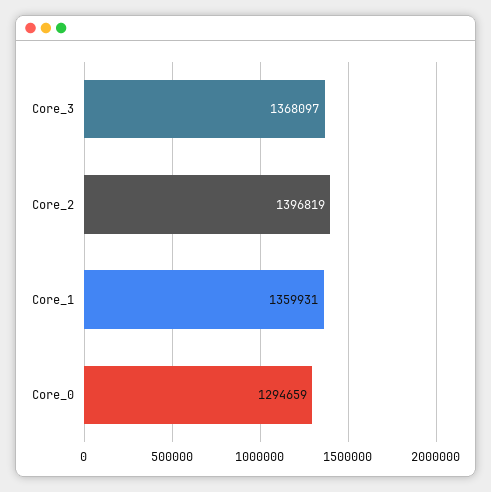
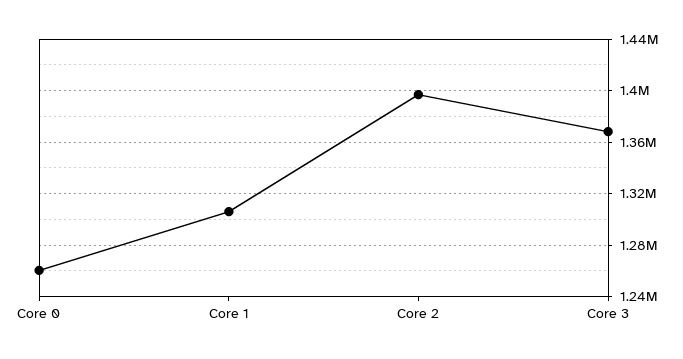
  {
    "Core_3": 1368097,
    "Core_2": 1396819,
-   "Core_1": 1359931,
+   "Core_1": 1305000,
-   "Core_0": 1294659
+   "Core_0": 1260000
  }

